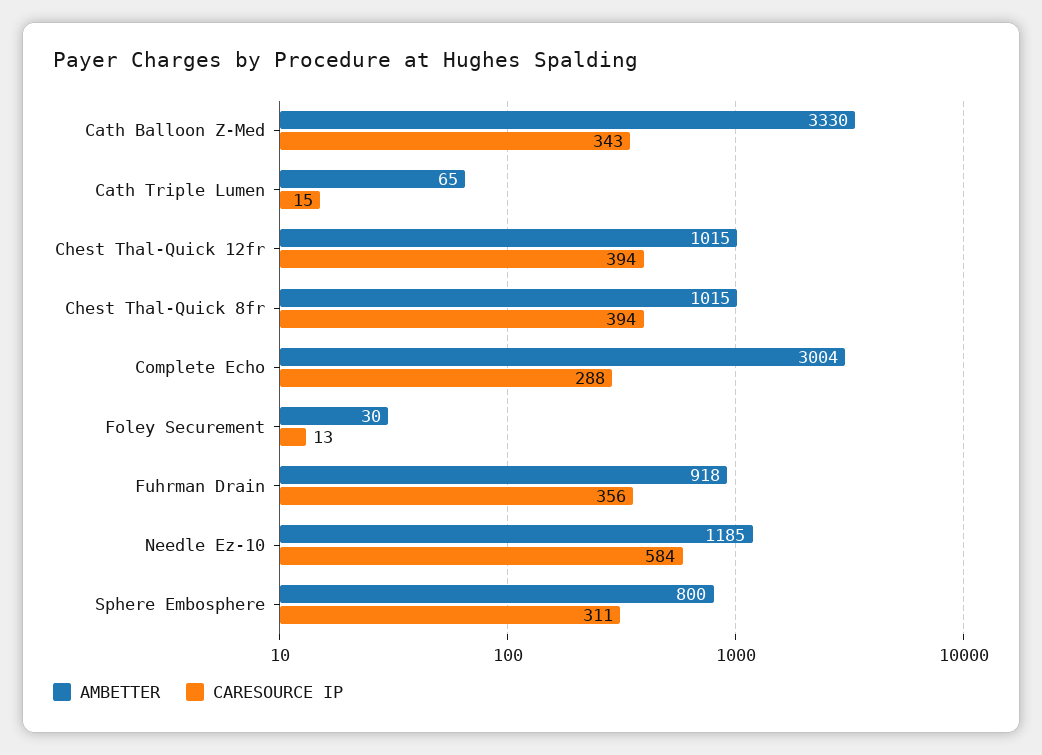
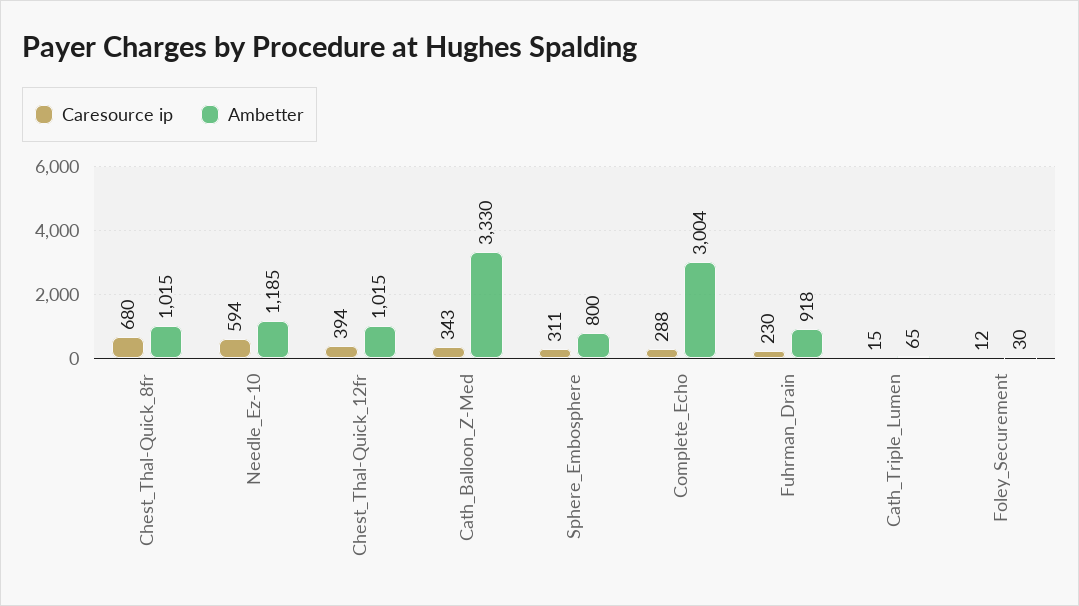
  {
    "AMBETTER": {
      "Cath Balloon Z-Med": 3330,
      "Cath Triple Lumen": 65,
      "Chest Thal-Quick 12fr": 1015,
      "Chest Thal-Quick 8fr": 1015,
      "Complete Echo": 3004,
      "Foley Securement": 30,
      "Fuhrman Drain": 918,
      "Needle Ez-10": 1185,
      "Sphere Embosphere": 800
    },
    "CARESOURCE IP": {
      "Cath Balloon Z-Med": 343,
      "Cath Triple Lumen": 15,
      "Chest Thal-Quick 12fr": 394,
-     "Chest Thal-Quick 8fr": 394,
+     "Chest Thal-Quick 8fr": 680,
      "Complete Echo": 288,
-     "Foley Securement": 13,
+     "Foley Securement": 12,
-     "Fuhrman Drain": 356,
+     "Fuhrman Drain": 230,
-     "Needle Ez-10": 584,
+     "Needle Ez-10": 594,
      "Sphere Embosphere": 311
    }
  }

